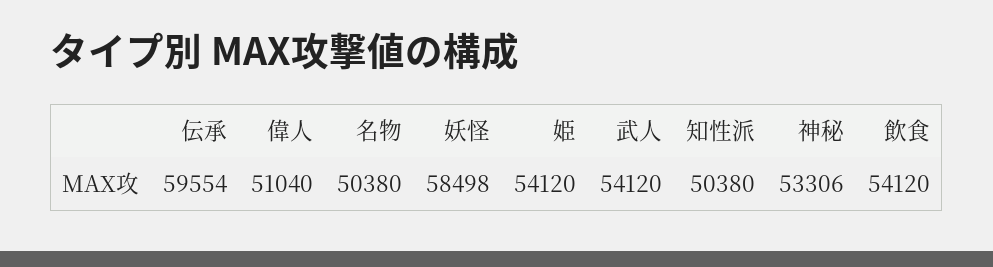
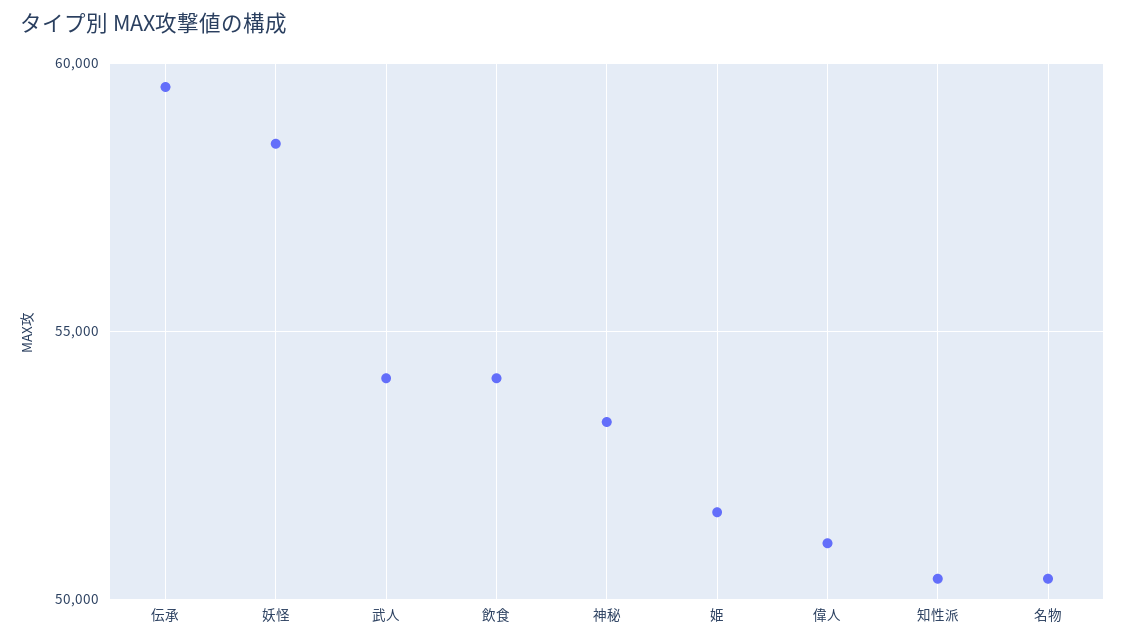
  {
    "伝承": 59554,
    "偉人": 51040,
    "名物": 50380,
    "妖怪": 58498,
-   "姫": 54120,
+   "姫": 51500,
    "武人": 54120,
    "知性派": 50380,
    "神秘": 53306,
    "飲食": 54120
  }

